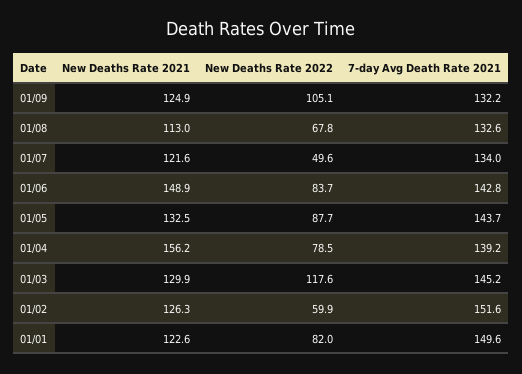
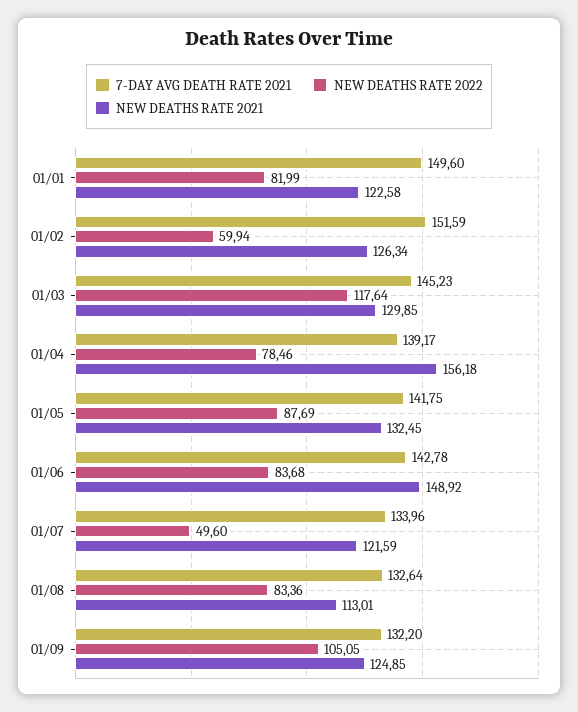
  {
    "New Deaths Rate 2021": {
      "01/09": 124.85,
      "01/08": 113.01,
      "01/07": 121.59,
      "01/06": 148.92,
      "01/05": 132.45,
      "01/04": 156.18,
      "01/03": 129.85,
      "01/02": 126.34,
      "01/01": 122.58
    },
    "New Deaths Rate 2022": {
      "01/09": 105.05,
-     "01/08": 67.8,
+     "01/08": 83.36,
      "01/07": 49.6,
      "01/06": 83.68,
      "01/05": 87.69,
      "01/04": 78.46,
      "01/03": 117.64,
      "01/02": 59.94,
      "01/01": 81.99
    },
    "7-day Avg Death Rate 2021": {
      "01/09": 132.2,
      "01/08": 132.64,
      "01/07": 133.96,
      "01/06": 142.78,
-     "01/05": 143.7,
+     "01/05": 141.75,
      "01/04": 139.17,
      "01/03": 145.23,
      "01/02": 151.59,
      "01/01": 149.6
    }
  }

